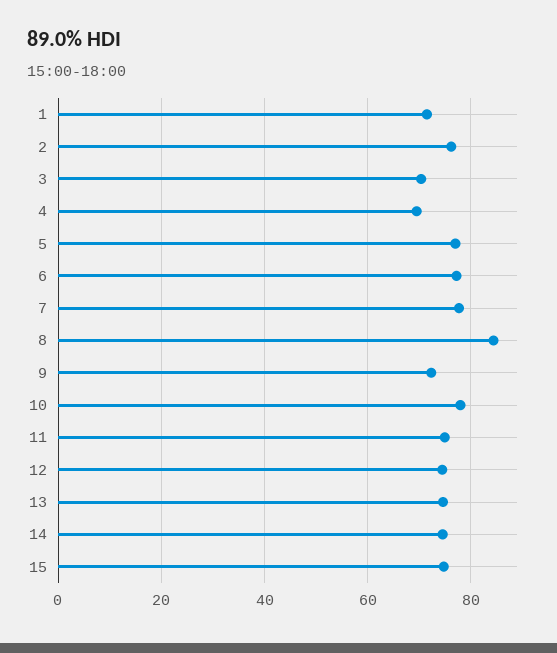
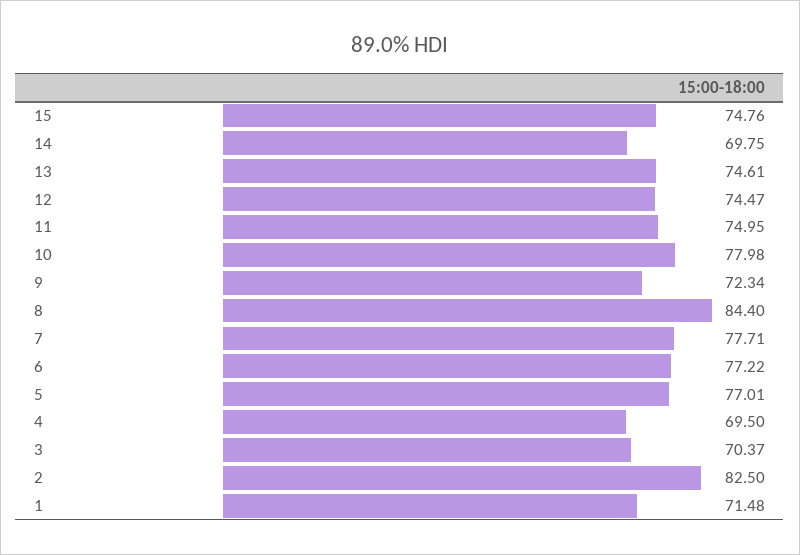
  {
    "1": 71.48,
-   "2": 76,
+   "2": 82.5,
    "3": 70.37,
    "4": 69.5,
    "5": 77.01,
    "6": 77.22,
    "7": 77.71,
    "8": 84.4,
    "9": 72.34,
    "10": 77.98,
    "11": 74.95,
    "12": 74.47,
    "13": 74.61,
-   "14": 74,
+   "14": 69.75,
    "15": 74.76
  }

